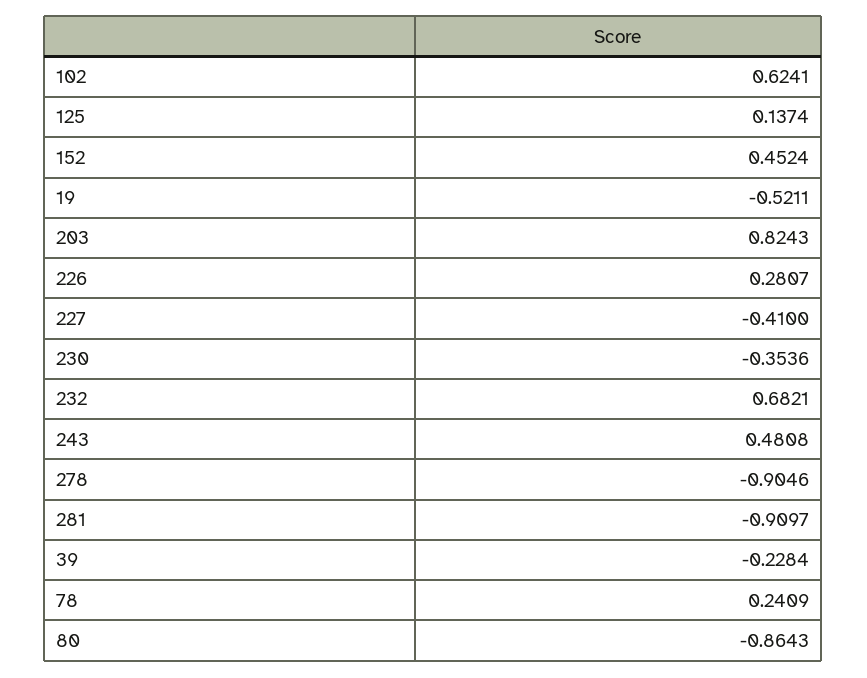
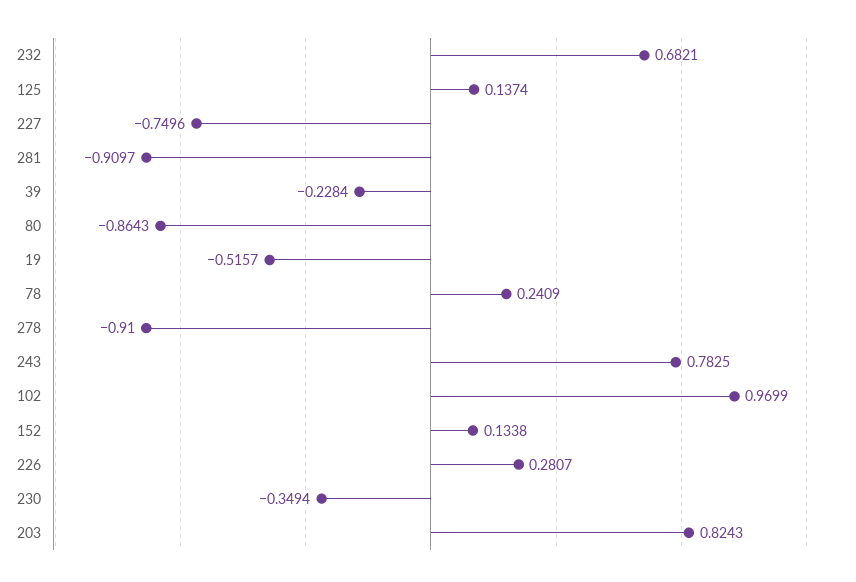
  {
-   "102": 0.6241,
+   "102": 0.9699,
    "125": 0.1374,
-   "152": 0.4524,
+   "152": 0.1338,
-   "19": -0.5211,
+   "19": -0.5157,
    "203": 0.8243,
    "226": 0.2807,
-   "227": -0.41,
+   "227": -0.7496,
-   "230": -0.3536,
+   "230": -0.3494,
    "232": 0.6821,
-   "243": 0.4808,
+   "243": 0.7825,
-   "278": -0.9046,
+   "278": -0.91,
    "281": -0.9097,
    "39": -0.2284,
    "78": 0.2409,
    "80": -0.8643
  }

